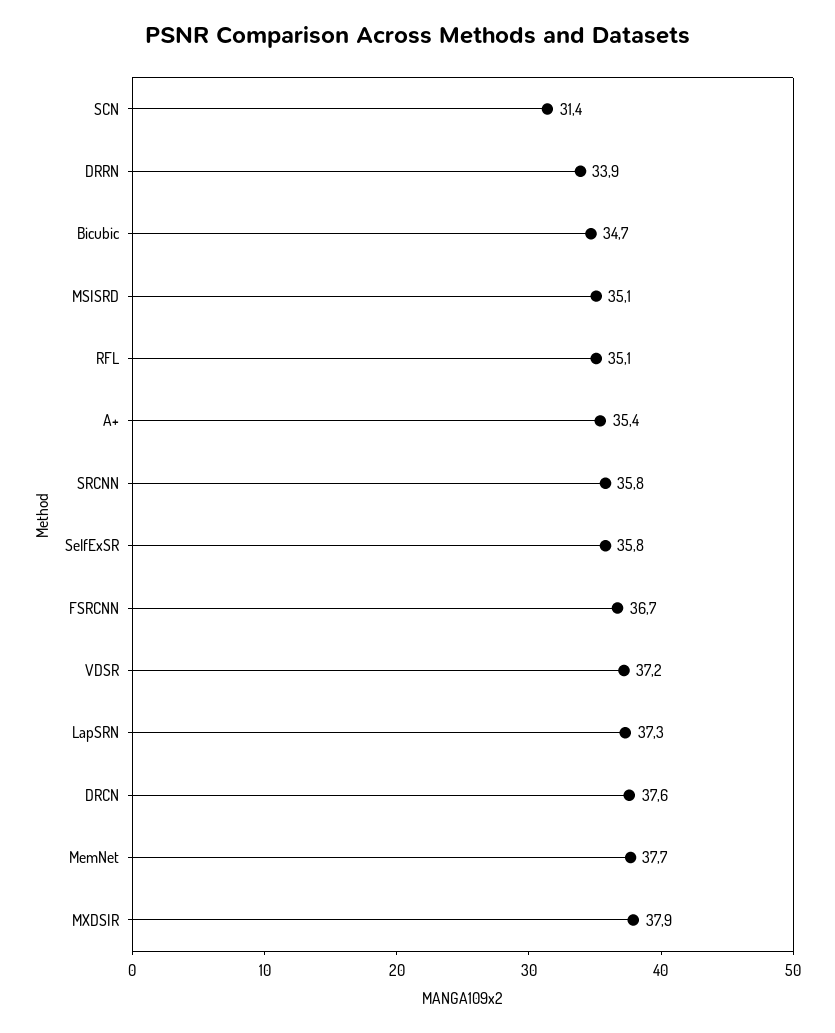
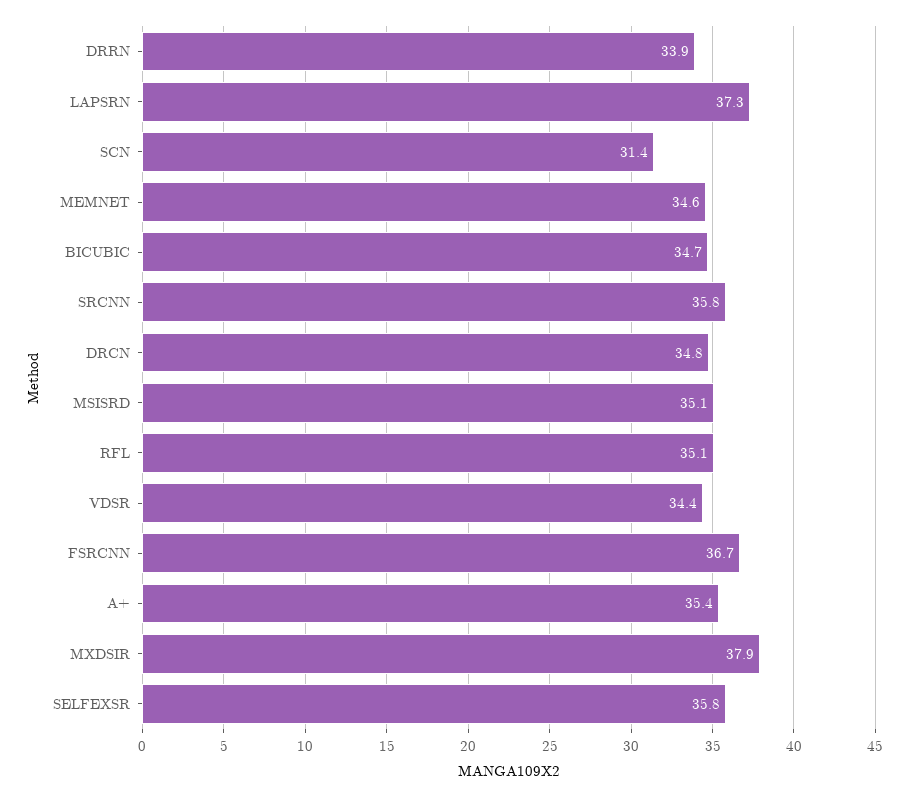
  {
    "SCN": 31.4,
    "DRRN": 33.9,
    "Bicubic": 34.7,
    "MSISRD": 35.1,
    "RFL": 35.1,
    "A+": 35.4,
    "SRCNN": 35.8,
    "SelfExSR": 35.8,
    "FSRCNN": 36.7,
-   "VDSR": 37.2,
+   "VDSR": 34.4,
    "LapSRN": 37.3,
-   "DRCN": 37.6,
+   "DRCN": 34.8,
-   "MemNet": 37.7,
+   "MemNet": 34.6,
    "MXDSIR": 37.9
  }

